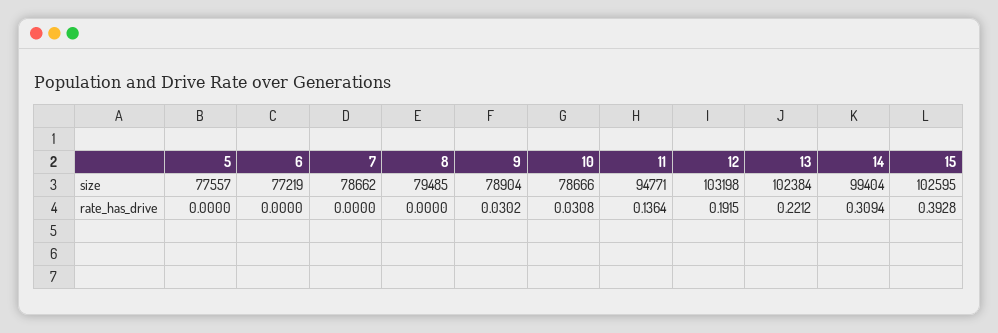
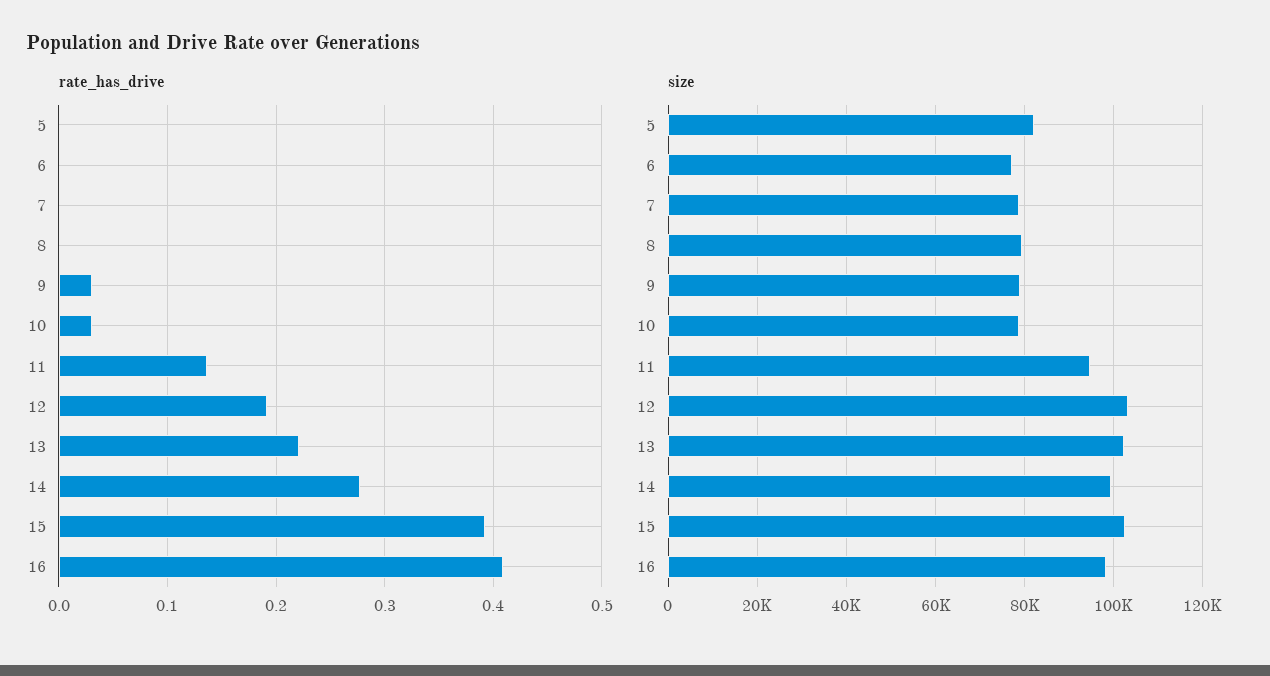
  {
    "size": {
-     "5": 77557,
+     "5": 82000,
      "6": 77219,
      "7": 78662,
      "8": 79485,
      "9": 78904,
      "10": 78666,
      "11": 94771,
      "12": 103198,
      "13": 102384,
      "14": 99404,
-     "15": 102595
+     "15": 102595,
+     "16": 98000
    },
    "rate_has_drive": {
      "5": 0,
      "6": 0,
      "7": 0,
      "8": 0,
      "9": 0.0302,
      "10": 0.0308,
      "11": 0.1364,
      "12": 0.1915,
      "13": 0.2212,
-     "14": 0.3094,
+     "14": 0.28,
-     "15": 0.3928
+     "15": 0.3928,
+     "16": 0.41
    }
  }

